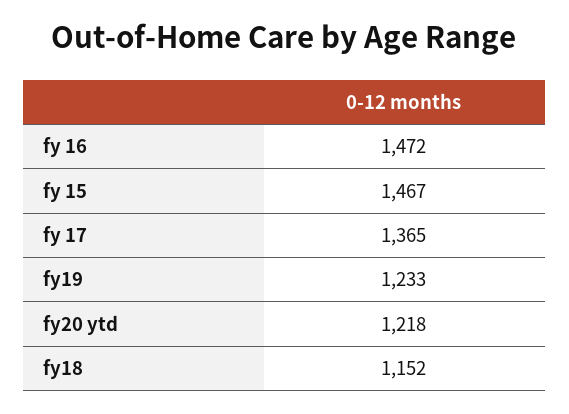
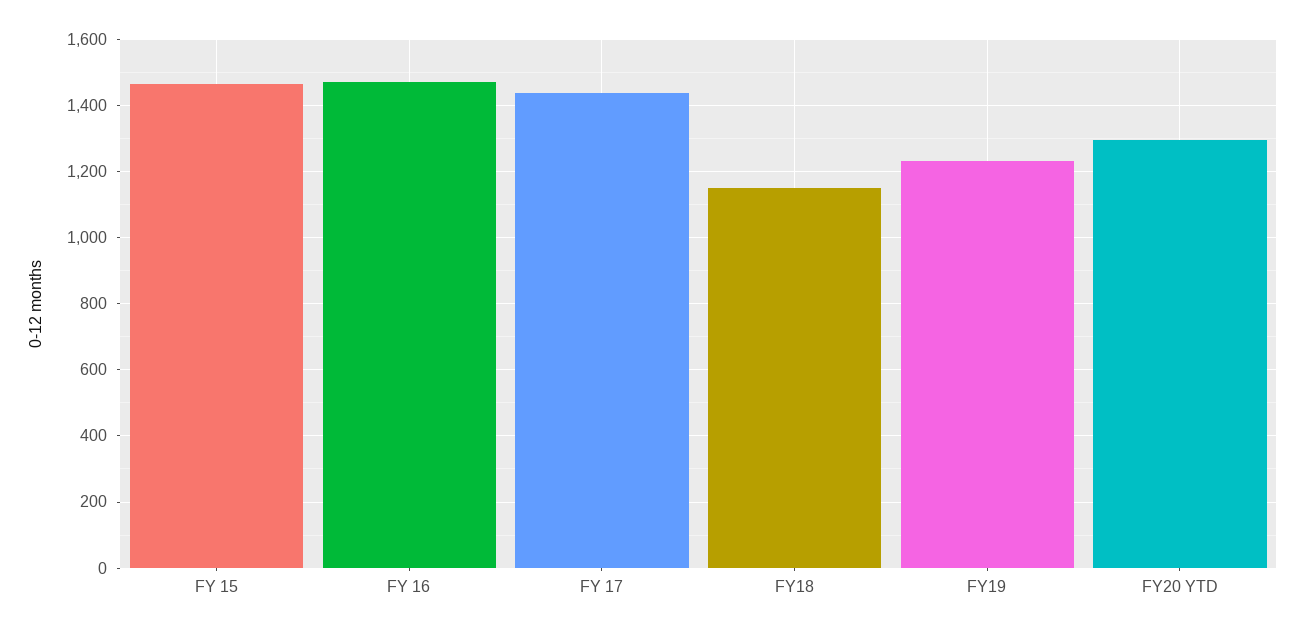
  {
    "fy 16": 1472,
    "fy 15": 1467,
-   "fy 17": 1365,
+   "fy 17": 1440,
    "fy19": 1233,
-   "fy20 ytd": 1218,
+   "fy20 ytd": 1300,
    "fy18": 1152
  }

